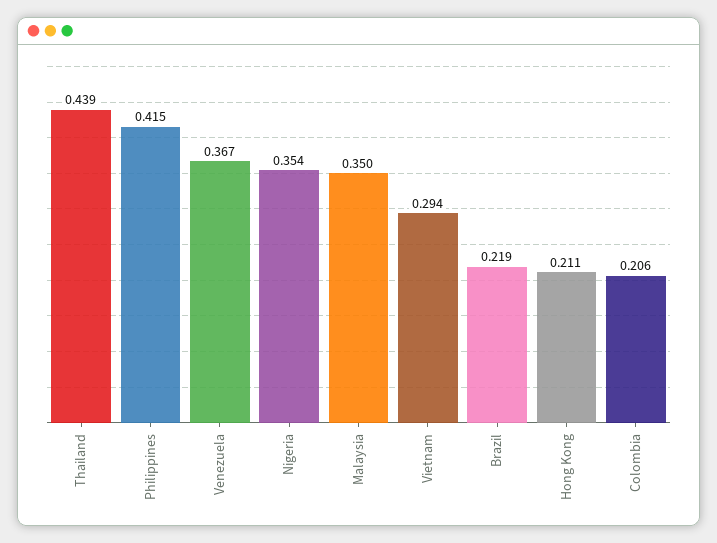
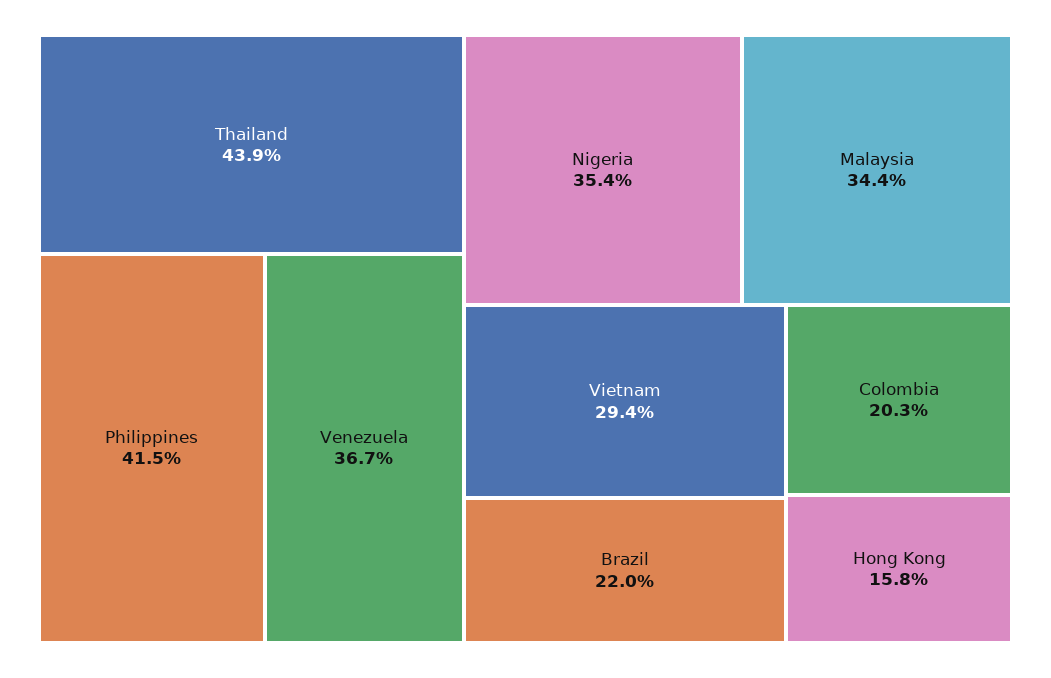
  {
    "Thailand": 0.439,
    "Philippines": 0.415,
    "Venezuela": 0.367,
    "Nigeria": 0.354,
-   "Malaysia": 0.35,
+   "Malaysia": 0.344,
    "Vietnam": 0.294,
-   "Brazil": 0.219,
+   "Brazil": 0.22,
-   "Hong Kong": 0.211,
+   "Hong Kong": 0.158,
-   "Colombia": 0.206
+   "Colombia": 0.203
  }

